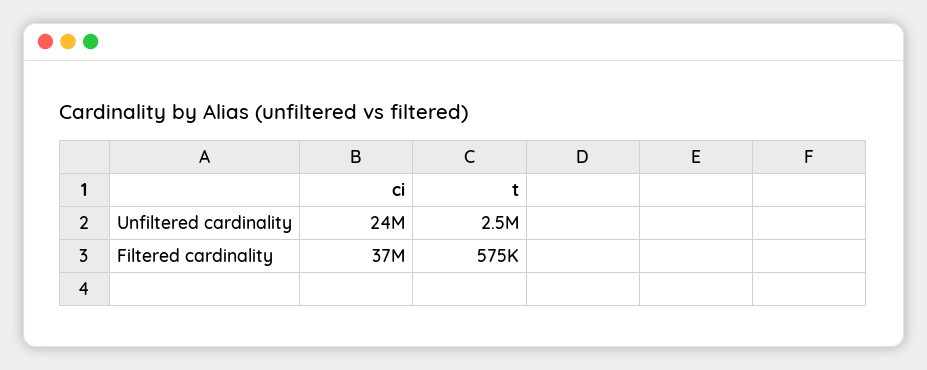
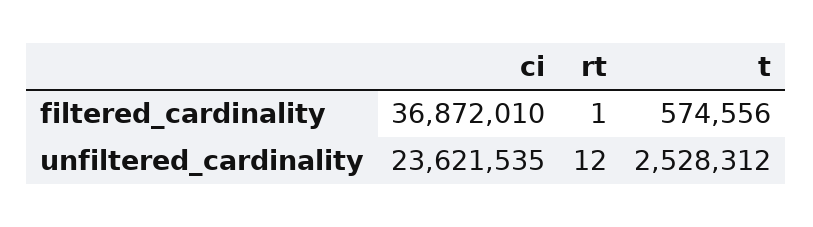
  {
    "ci": {
      "Unfiltered cardinality": 23621535,
      "Filtered cardinality": 36872010
    },
    "t": {
      "Unfiltered cardinality": 2528312,
      "Filtered cardinality": 574556
-   }
+   },
+   "rt": {
+     "Filtered cardinality": 1,
+     "Unfiltered cardinality": 12
+   }
  }

